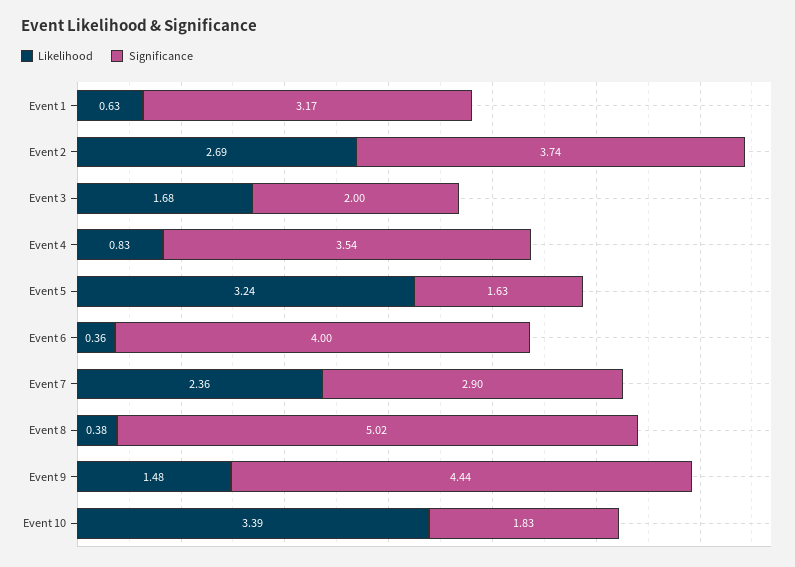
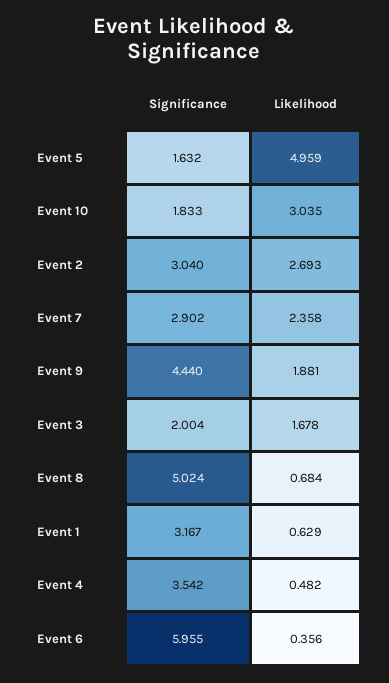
  {
    "Likelihood": {
      "Event 1": 0.629,
      "Event 2": 2.693,
      "Event 3": 1.678,
-     "Event 4": 0.83,
+     "Event 4": 0.482,
-     "Event 5": 3.24,
+     "Event 5": 4.959,
      "Event 6": 0.356,
      "Event 7": 2.358,
-     "Event 8": 0.38,
+     "Event 8": 0.684,
-     "Event 9": 1.48,
+     "Event 9": 1.881,
-     "Event 10": 3.39
+     "Event 10": 3.035
    },
    "Significance": {
      "Event 1": 3.167,
-     "Event 2": 3.74,
+     "Event 2": 3.04,
      "Event 3": 2.004,
      "Event 4": 3.542,
      "Event 5": 1.632,
-     "Event 6": 4,
+     "Event 6": 5.955,
      "Event 7": 2.902,
      "Event 8": 5.024,
      "Event 9": 4.44,
      "Event 10": 1.833
    }
  }

